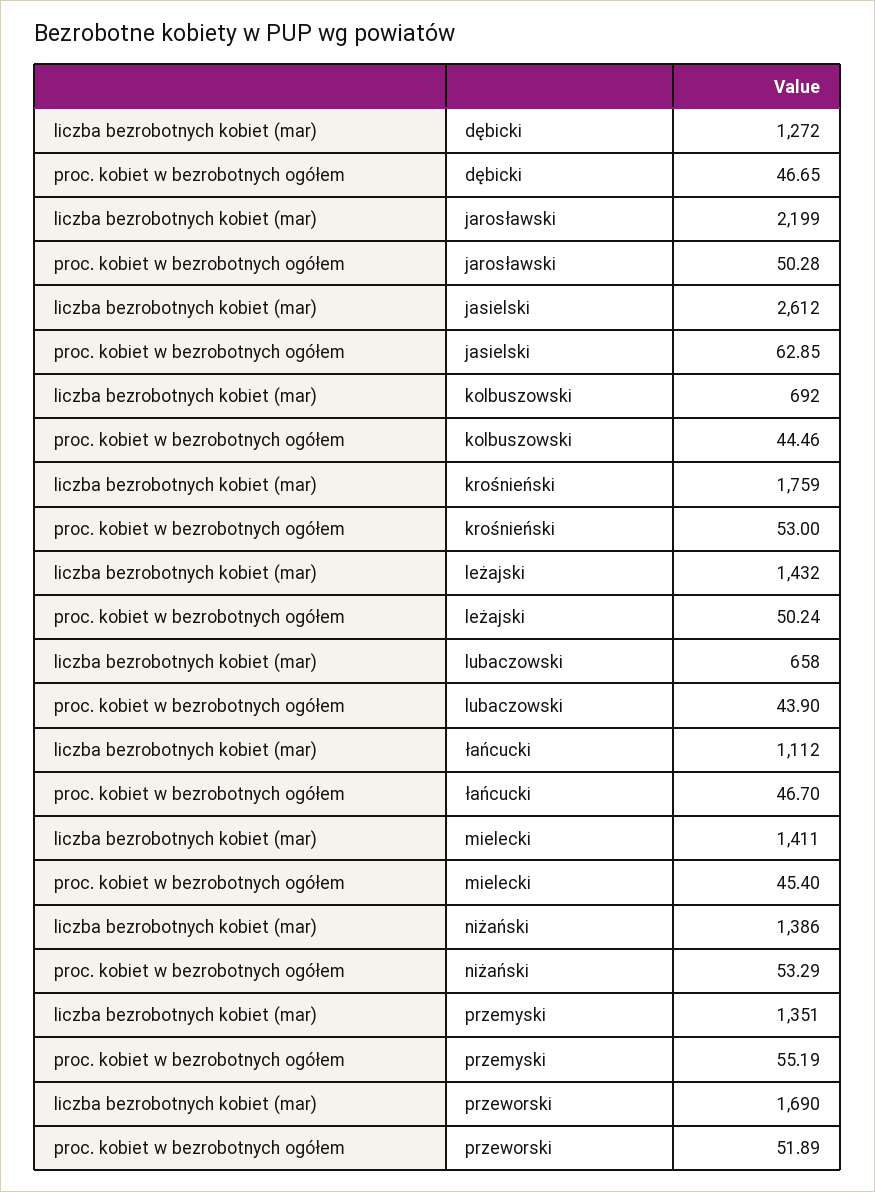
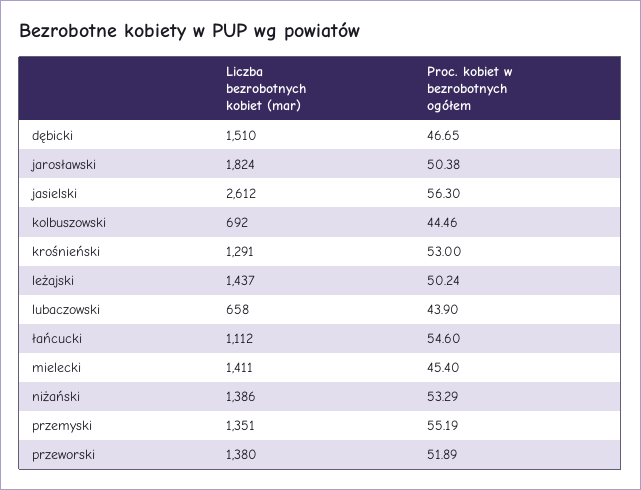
  {
    "liczba bezrobotnych kobiet (mar)": {
-     "dębicki": 1272,
+     "dębicki": 1510,
-     "jarosławski": 2199,
+     "jarosławski": 1824,
      "jasielski": 2612,
      "kolbuszowski": 692,
-     "krośnieński": 1759,
+     "krośnieński": 1291,
-     "leżajski": 1432,
+     "leżajski": 1437,
      "lubaczowski": 658,
      "łańcucki": 1112,
      "mielecki": 1411,
      "niżański": 1386,
      "przemyski": 1351,
-     "przeworski": 1690
+     "przeworski": 1380
    },
    "proc. kobiet w bezrobotnych ogółem": {
      "dębicki": 46.65,
-     "jarosławski": 50.28,
+     "jarosławski": 50.38,
-     "jasielski": 62.85,
+     "jasielski": 56.3,
      "kolbuszowski": 44.46,
      "krośnieński": 53,
      "leżajski": 50.24,
      "lubaczowski": 43.9,
-     "łańcucki": 46.7,
+     "łańcucki": 54.6,
      "mielecki": 45.4,
      "niżański": 53.29,
      "przemyski": 55.19,
      "przeworski": 51.89
    }
  }

